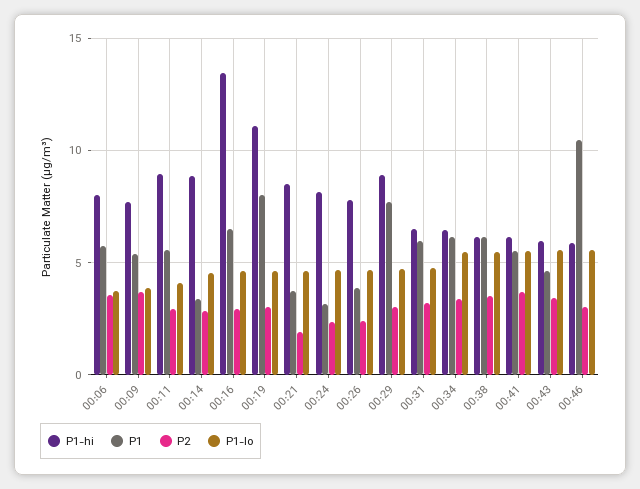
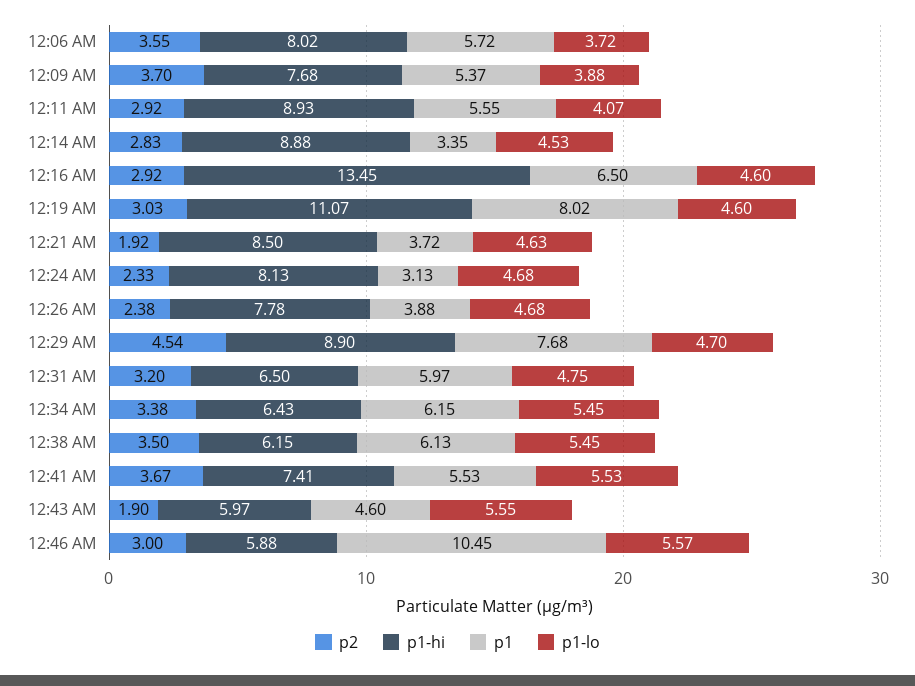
  {
    "P1-hi": {
      "00:06": 8.02,
      "00:09": 7.68,
      "00:11": 8.93,
      "00:14": 8.88,
      "00:16": 13.45,
      "00:19": 11.07,
      "00:21": 8.5,
      "00:24": 8.13,
      "00:26": 7.78,
      "00:29": 8.9,
      "00:31": 6.5,
      "00:34": 6.43,
      "00:38": 6.15,
-     "00:41": 6,
+     "00:41": 7.41,
      "00:43": 5.97,
      "00:46": 5.88
    },
    "P1": {
      "00:06": 5.72,
      "00:09": 5.37,
      "00:11": 5.55,
      "00:14": 3.35,
      "00:16": 6.5,
      "00:19": 8.02,
      "00:21": 3.72,
      "00:24": 3.13,
      "00:26": 3.88,
      "00:29": 7.68,
      "00:31": 5.97,
      "00:34": 6.15,
      "00:38": 6.13,
      "00:41": 5.53,
      "00:43": 4.6,
      "00:46": 10.45
    },
    "P2": {
      "00:06": 3.55,
      "00:09": 3.7,
      "00:11": 2.92,
      "00:14": 2.83,
      "00:16": 2.92,
      "00:19": 3.03,
      "00:21": 1.92,
      "00:24": 2.33,
      "00:26": 2.38,
-     "00:29": 3,
+     "00:29": 4.54,
      "00:31": 3.2,
      "00:34": 3.38,
      "00:38": 3.5,
      "00:41": 3.67,
-     "00:43": 3.5,
+     "00:43": 1.9,
      "00:46": 3
    },
    "P1-lo": {
      "00:06": 3.72,
      "00:09": 3.88,
      "00:11": 4.07,
      "00:14": 4.53,
      "00:16": 4.6,
      "00:19": 4.6,
      "00:21": 4.63,
      "00:24": 4.68,
      "00:26": 4.68,
      "00:29": 4.7,
      "00:31": 4.75,
      "00:34": 5.45,
      "00:38": 5.45,
      "00:41": 5.53,
      "00:43": 5.55,
      "00:46": 5.57
    }
  }

